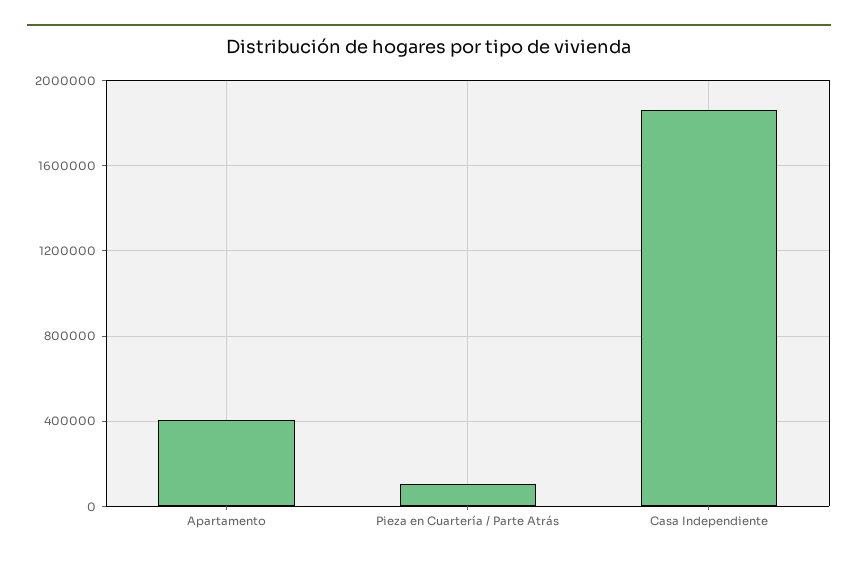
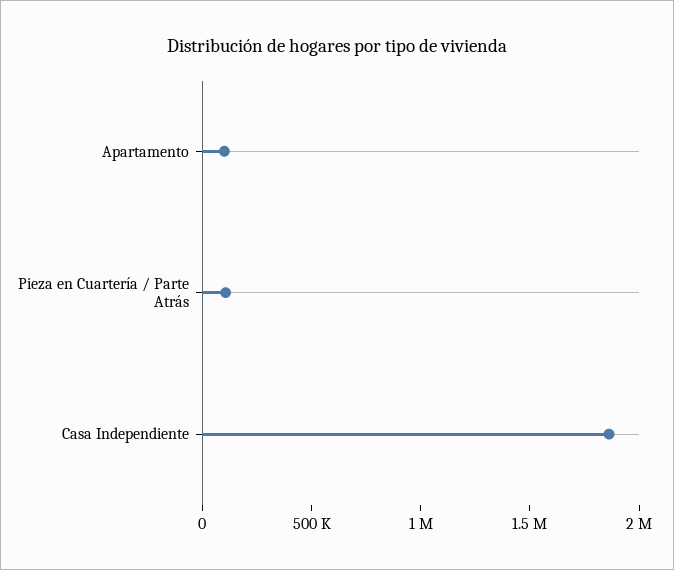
  {
-   "Apartamento": 400000,
+   "Apartamento": 100000,
    "Pieza en Cuartería / Parte Atrás": 100000,
    "Casa Independiente": 1850000
  }

